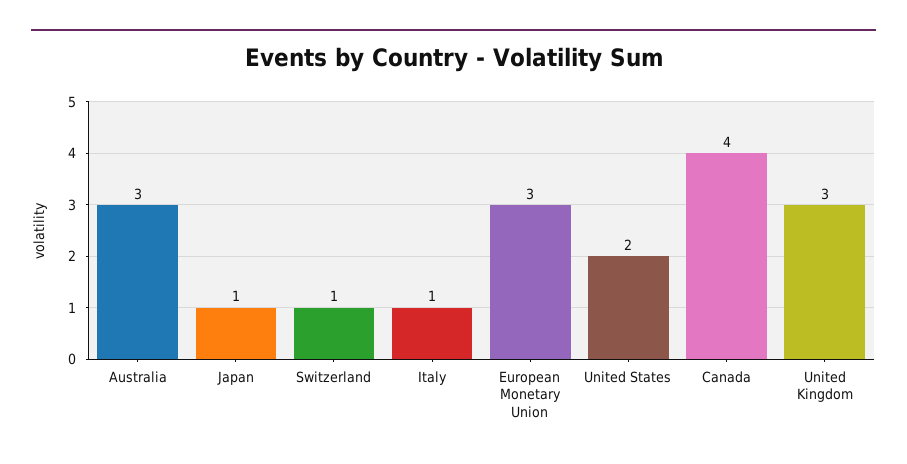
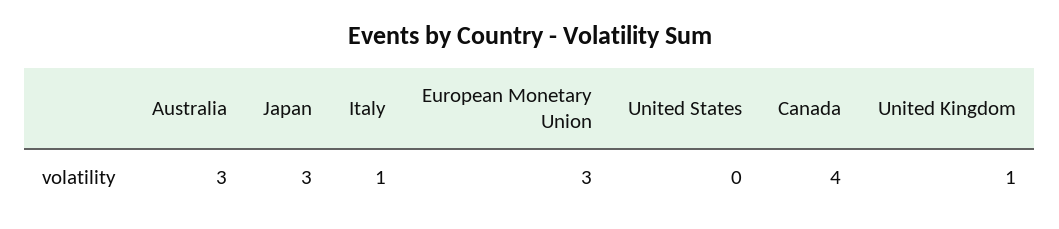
  {
    "Australia": 3,
-   "Japan": 1,
+   "Japan": 3,
-   "Switzerland": 1,
    "Italy": 1,
    "European Monetary Union": 3,
-   "United States": 2,
+   "United States": 0,
    "Canada": 4,
-   "United Kingdom": 3
+   "United Kingdom": 1
  }

